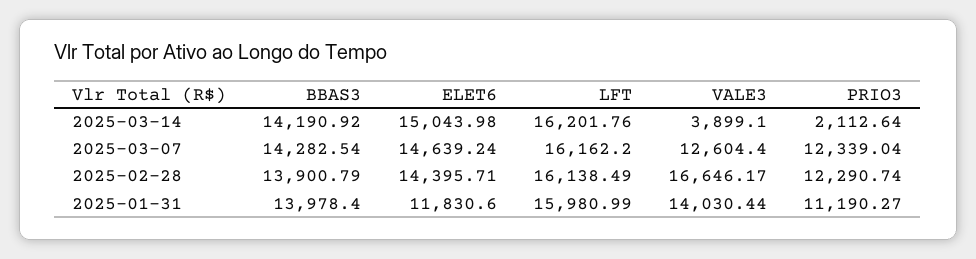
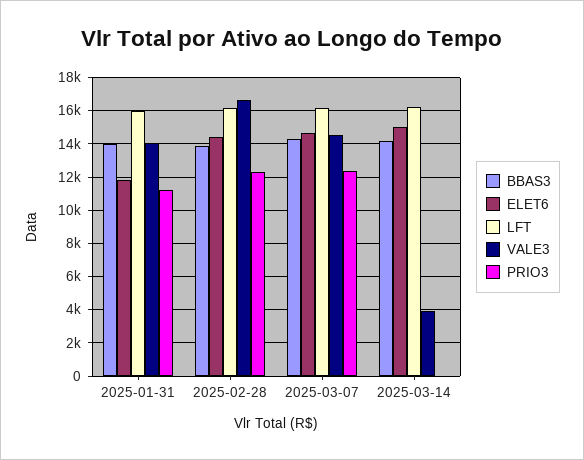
  {
    "BBAS3": {
      "2025-03-14": 14190.92,
      "2025-03-07": 14282.54,
      "2025-02-28": 13900.79,
      "2025-01-31": 13978.4
    },
    "ELET6": {
      "2025-03-14": 15043.98,
      "2025-03-07": 14639.24,
      "2025-02-28": 14395.71,
      "2025-01-31": 11830.6
    },
    "LFT": {
      "2025-03-14": 16201.76,
      "2025-03-07": 16162.2,
      "2025-02-28": 16138.49,
      "2025-01-31": 15980.99
    },
    "VALE3": {
      "2025-03-14": 3899.1,
-     "2025-03-07": 12604.4,
+     "2025-03-07": 14500,
      "2025-02-28": 16646.17,
      "2025-01-31": 14030.44
    },
    "PRIO3": {
-     "2025-03-14": 2112.64,
+     "2025-03-14": 0,
      "2025-03-07": 12339.04,
      "2025-02-28": 12290.74,
      "2025-01-31": 11190.27
    }
  }

